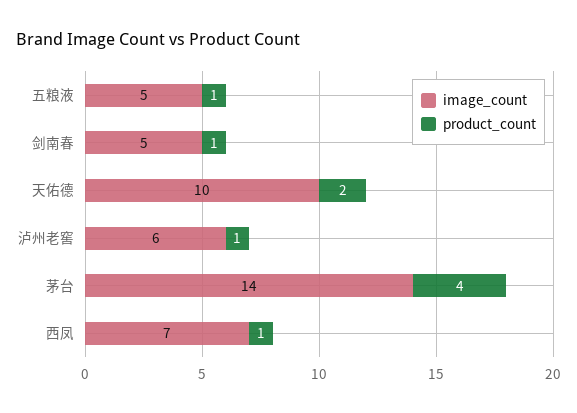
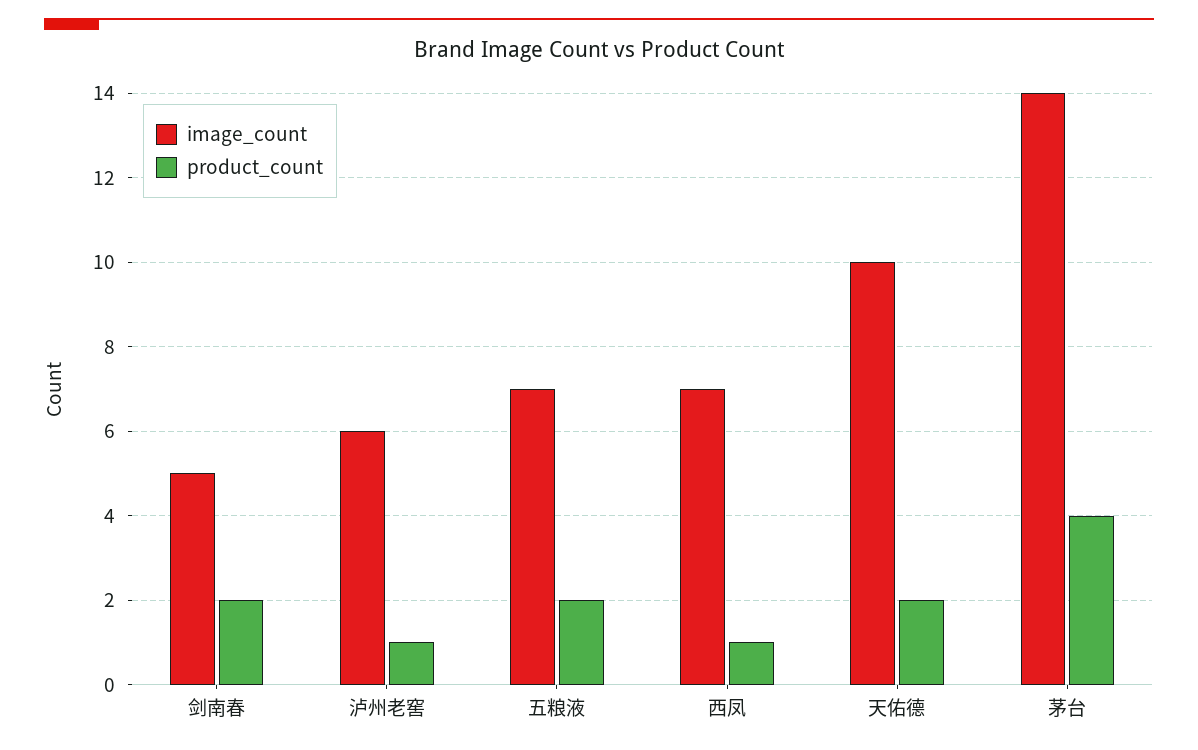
  {
    "image_count": {
-     "五粮液": 5,
+     "五粮液": 7,
      "剑南春": 5,
      "天佑德": 10,
      "泸州老窖": 6,
      "茅台": 14,
      "西凤": 7
    },
    "product_count": {
-     "五粮液": 1,
+     "五粮液": 2,
-     "剑南春": 1,
+     "剑南春": 2,
      "天佑德": 2,
      "泸州老窖": 1,
      "茅台": 4,
      "西凤": 1
    }
  }

